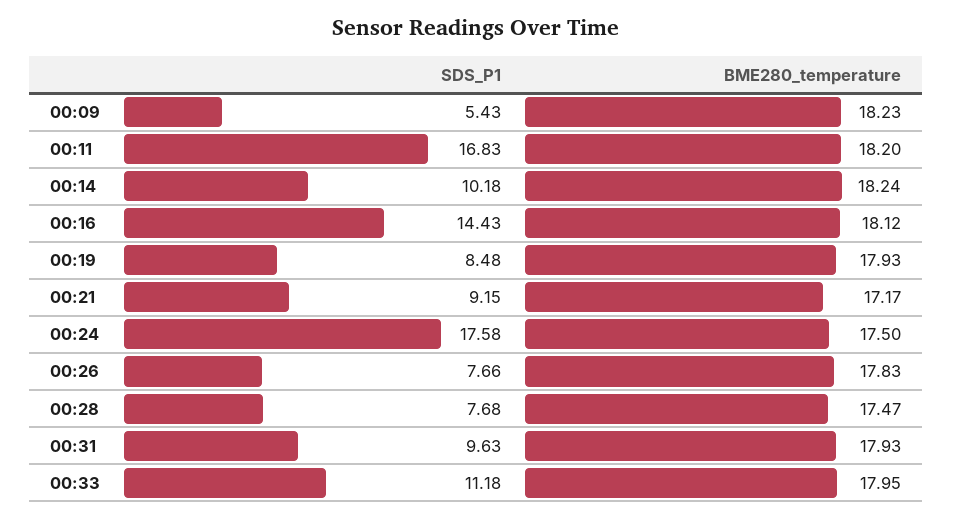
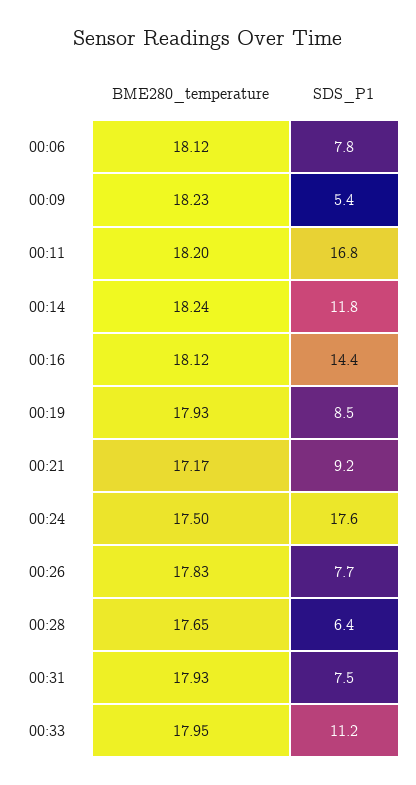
  {
    "SDS_P1": {
      "00:09": 5.43,
      "00:11": 16.83,
-     "00:14": 10.18,
+     "00:14": 11.8,
      "00:16": 14.43,
      "00:19": 8.48,
      "00:21": 9.15,
      "00:24": 17.58,
      "00:26": 7.66,
-     "00:28": 7.68,
+     "00:28": 6.4,
-     "00:31": 9.63,
+     "00:31": 7.5,
-     "00:33": 11.18
+     "00:33": 11.18,
+     "00:06": 7.8
    },
    "BME280_temperature": {
      "00:09": 18.23,
      "00:11": 18.2,
      "00:14": 18.24,
      "00:16": 18.12,
      "00:19": 17.93,
      "00:21": 17.17,
      "00:24": 17.5,
      "00:26": 17.83,
-     "00:28": 17.47,
+     "00:28": 17.65,
      "00:31": 17.93,
-     "00:33": 17.95
+     "00:33": 17.95,
+     "00:06": 18.12
    }
  }

